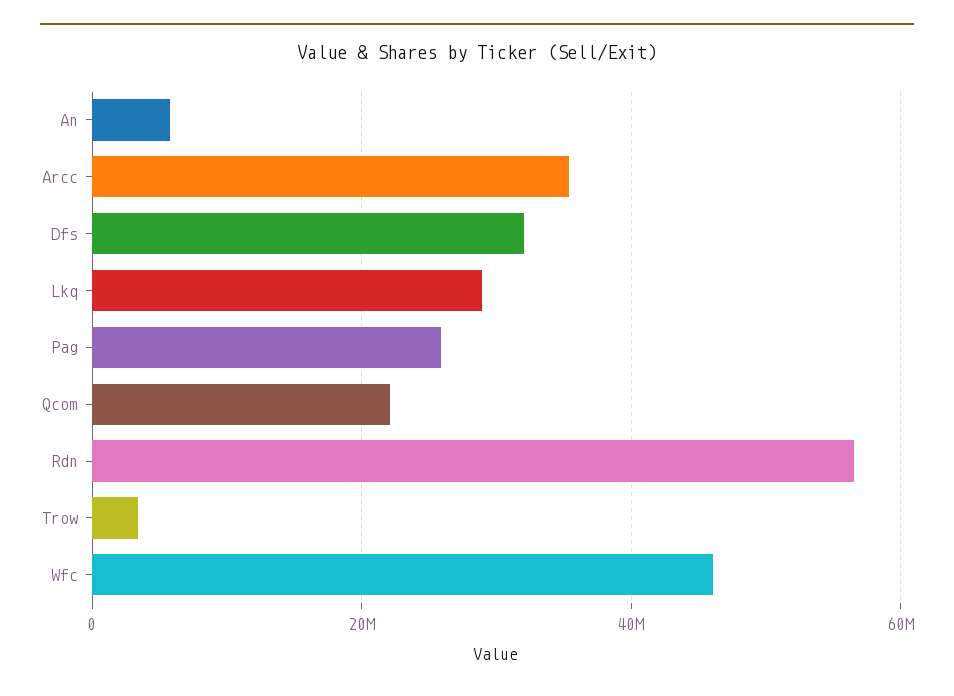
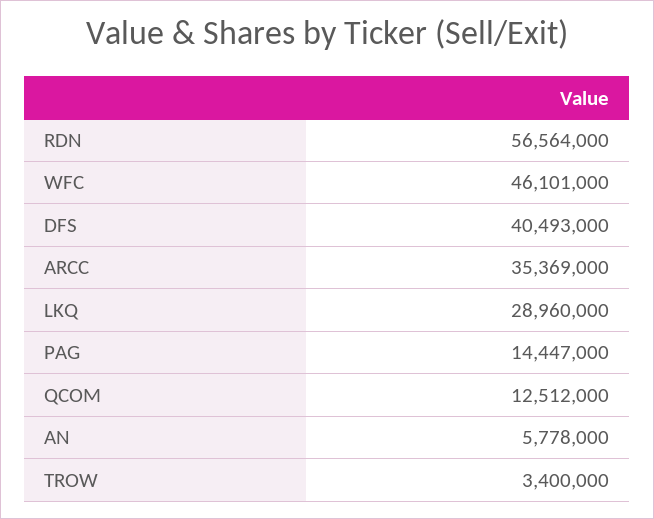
  {
    "An": 5778000,
    "Arcc": 35369000,
-   "Dfs": 32000000,
+   "Dfs": 40493000,
    "Lkq": 28960000,
-   "Pag": 26000000,
+   "Pag": 14447000,
-   "Qcom": 22000000,
+   "Qcom": 12512000,
    "Rdn": 56564000,
    "Trow": 3400000,
    "Wfc": 46101000
  }

